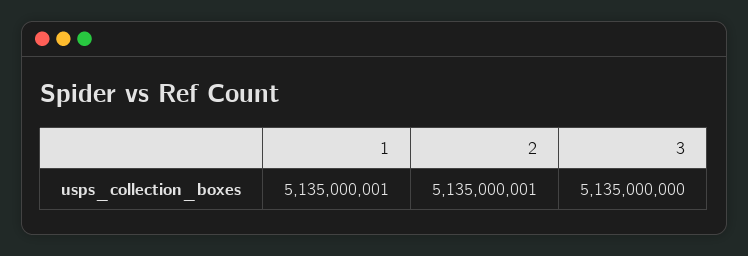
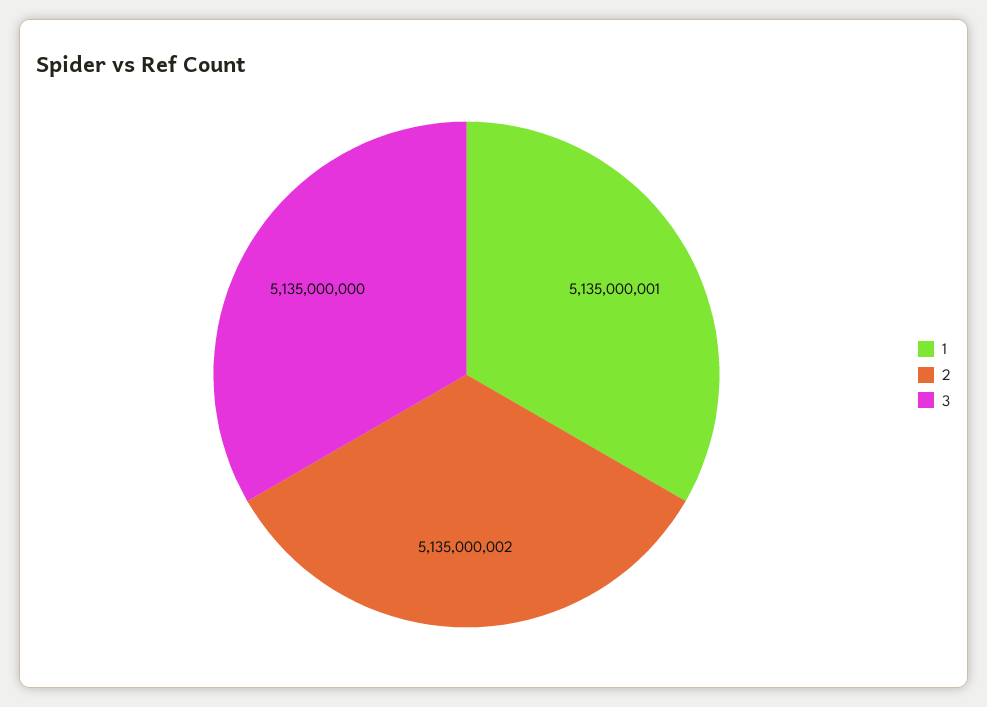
  {
    "1": 5135000001,
-   "2": 5135000001,
+   "2": 5135000002,
    "3": 5135000000
  }

